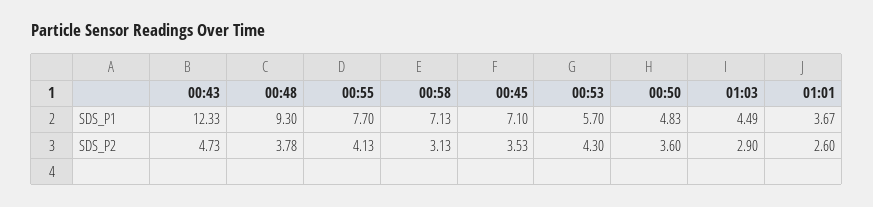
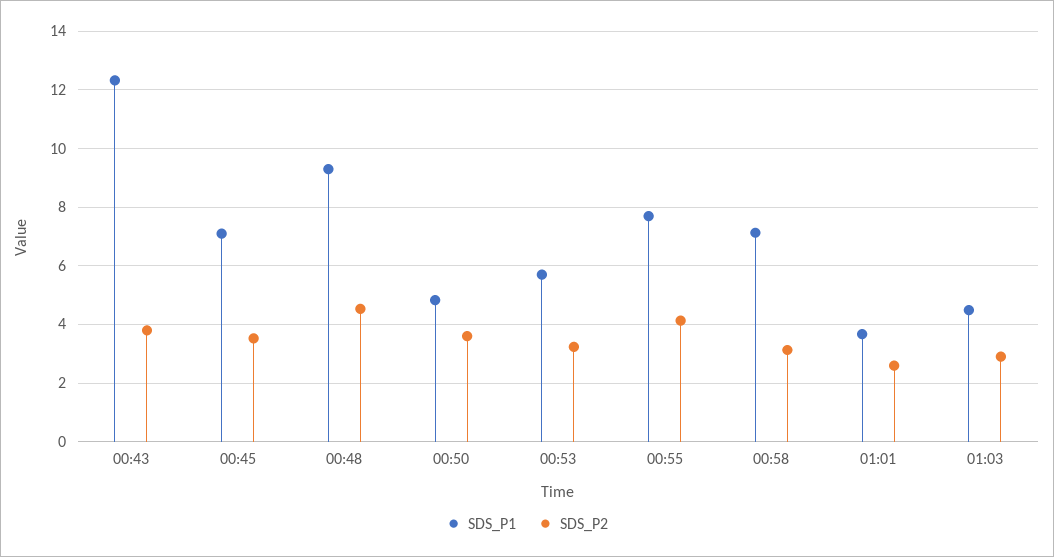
  {
    "SDS_P1": {
      "00:43": 12.33,
      "00:48": 9.3,
      "00:55": 7.7,
      "00:58": 7.13,
      "00:45": 7.1,
      "00:53": 5.7,
      "00:50": 4.83,
      "01:03": 4.49,
      "01:01": 3.67
    },
    "SDS_P2": {
-     "00:43": 4.73,
+     "00:43": 3.75,
-     "00:48": 3.78,
+     "00:48": 4.5,
      "00:55": 4.13,
      "00:58": 3.13,
      "00:45": 3.53,
-     "00:53": 4.3,
+     "00:53": 3.25,
      "00:50": 3.6,
      "01:03": 2.9,
      "01:01": 2.6
    }
  }

